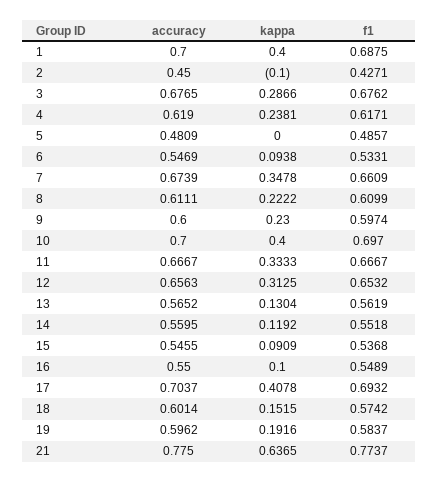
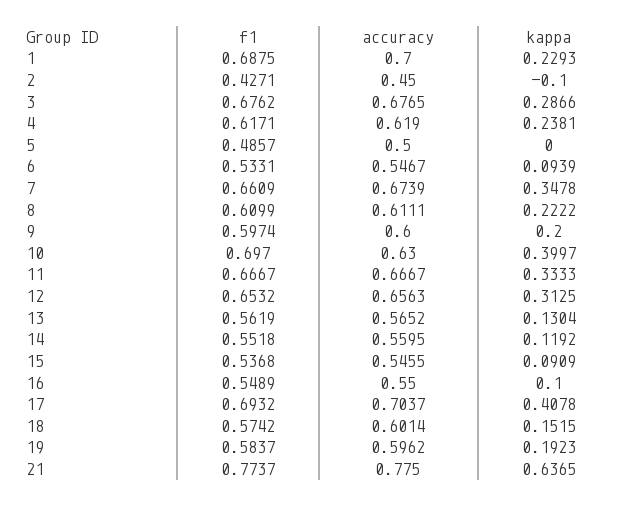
  {
    "accuracy": {
      "1": 0.7,
      "2": 0.45,
      "3": 0.6765,
      "4": 0.619,
-     "5": 0.4809,
+     "5": 0.5,
-     "6": 0.5469,
+     "6": 0.5467,
      "7": 0.6739,
      "8": 0.6111,
      "9": 0.6,
-     "10": 0.7,
+     "10": 0.63,
      "11": 0.6667,
      "12": 0.6563,
      "13": 0.5652,
      "14": 0.5595,
      "15": 0.5455,
      "16": 0.55,
      "17": 0.7037,
      "18": 0.6014,
      "19": 0.5962,
      "21": 0.775
    },
    "kappa": {
-     "1": 0.4,
+     "1": 0.2293,
      "2": -0.1,
      "3": 0.2866,
      "4": 0.2381,
      "5": 0,
-     "6": 0.0938,
+     "6": 0.0939,
      "7": 0.3478,
      "8": 0.2222,
-     "9": 0.23,
+     "9": 0.2,
-     "10": 0.4,
+     "10": 0.3997,
      "11": 0.3333,
      "12": 0.3125,
      "13": 0.1304,
      "14": 0.1192,
      "15": 0.0909,
      "16": 0.1,
      "17": 0.4078,
      "18": 0.1515,
-     "19": 0.1916,
+     "19": 0.1923,
      "21": 0.6365
    },
    "f1": {
      "1": 0.6875,
      "2": 0.4271,
      "3": 0.6762,
      "4": 0.6171,
      "5": 0.4857,
      "6": 0.5331,
      "7": 0.6609,
      "8": 0.6099,
      "9": 0.5974,
      "10": 0.697,
      "11": 0.6667,
      "12": 0.6532,
      "13": 0.5619,
      "14": 0.5518,
      "15": 0.5368,
      "16": 0.5489,
      "17": 0.6932,
      "18": 0.5742,
      "19": 0.5837,
      "21": 0.7737
    }
  }

